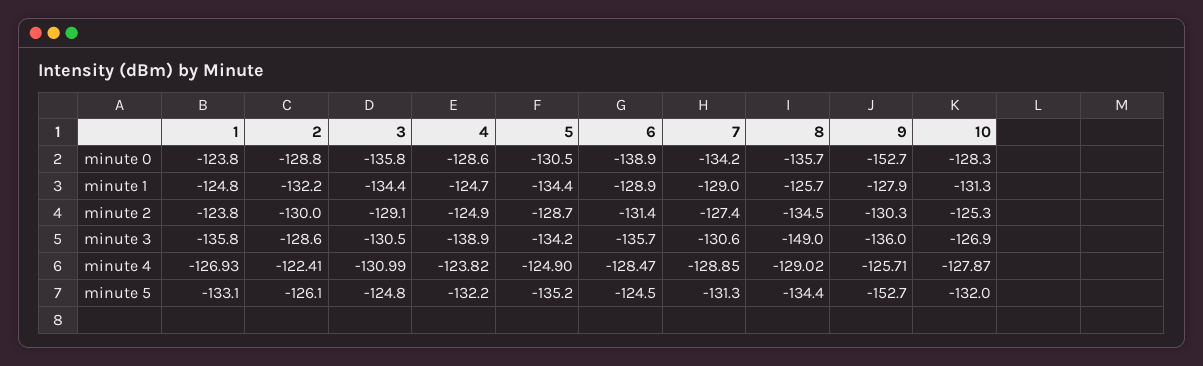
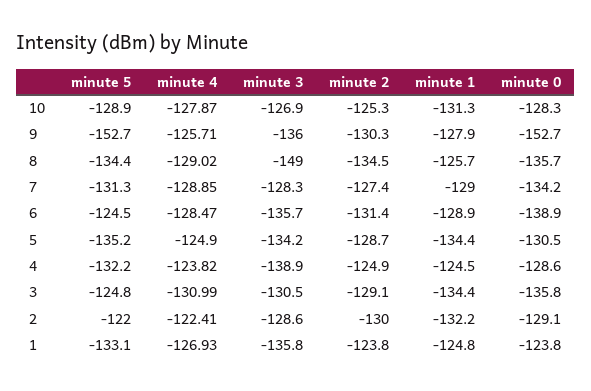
  {
    "1": {
      "minute 0": -123.8,
      "minute 1": -124.8,
      "minute 2": -123.8,
      "minute 3": -135.8,
      "minute 4": -126.93,
      "minute 5": -133.1
    },
    "2": {
-     "minute 0": -128.8,
+     "minute 0": -129.1,
      "minute 1": -132.2,
      "minute 2": -130,
      "minute 3": -128.6,
      "minute 4": -122.41,
-     "minute 5": -126.1
+     "minute 5": -122
    },
    "3": {
      "minute 0": -135.8,
      "minute 1": -134.4,
      "minute 2": -129.1,
      "minute 3": -130.5,
      "minute 4": -130.99,
      "minute 5": -124.8
    },
    "4": {
      "minute 0": -128.6,
-     "minute 1": -124.7,
+     "minute 1": -124.5,
      "minute 2": -124.9,
      "minute 3": -138.9,
      "minute 4": -123.82,
      "minute 5": -132.2
    },
    "5": {
      "minute 0": -130.5,
      "minute 1": -134.4,
      "minute 2": -128.7,
      "minute 3": -134.2,
      "minute 4": -124.9,
      "minute 5": -135.2
    },
    "6": {
      "minute 0": -138.9,
      "minute 1": -128.9,
      "minute 2": -131.4,
      "minute 3": -135.7,
      "minute 4": -128.47,
      "minute 5": -124.5
    },
    "7": {
      "minute 0": -134.2,
      "minute 1": -129,
      "minute 2": -127.4,
-     "minute 3": -130.6,
+     "minute 3": -128.3,
      "minute 4": -128.85,
      "minute 5": -131.3
    },
    "8": {
      "minute 0": -135.7,
      "minute 1": -125.7,
      "minute 2": -134.5,
      "minute 3": -149,
      "minute 4": -129.02,
      "minute 5": -134.4
    },
    "9": {
      "minute 0": -152.7,
      "minute 1": -127.9,
      "minute 2": -130.3,
      "minute 3": -136,
      "minute 4": -125.71,
      "minute 5": -152.7
    },
    "10": {
      "minute 0": -128.3,
      "minute 1": -131.3,
      "minute 2": -125.3,
      "minute 3": -126.9,
      "minute 4": -127.87,
-     "minute 5": -132
+     "minute 5": -128.9
    }
  }

